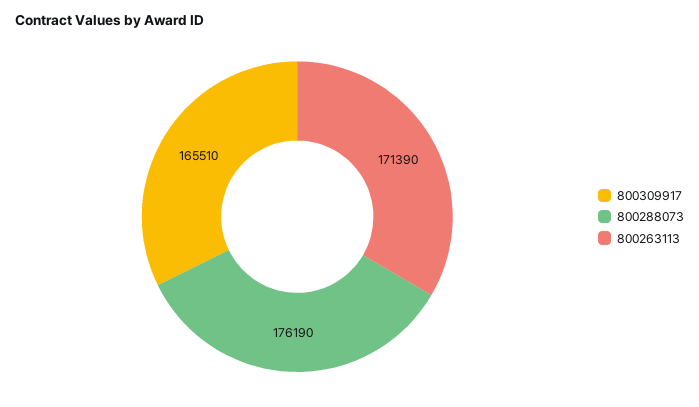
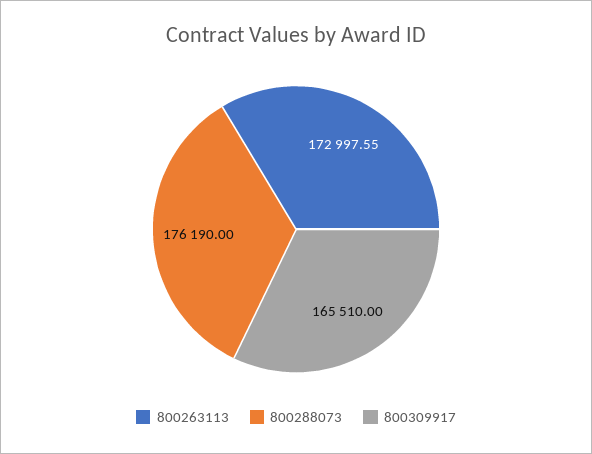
  {
    "800309917": 165510,
    "800288073": 176190,
-   "800263113": 171390
+   "800263113": 172997.55
  }

